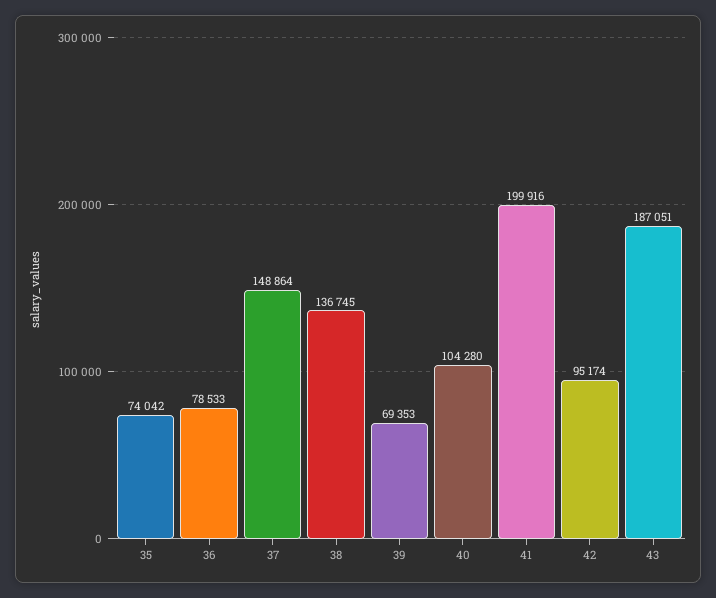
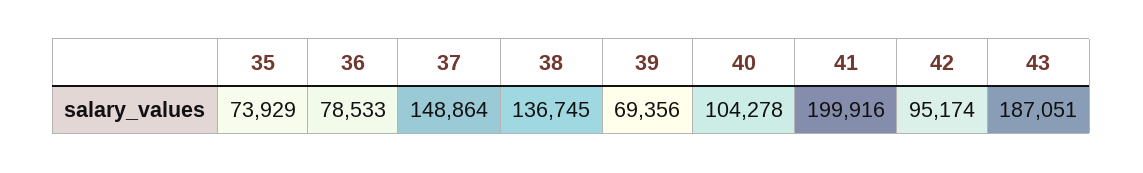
  {
-   "35": 74042,
+   "35": 73929,
    "36": 78533,
    "37": 148864,
    "38": 136745,
-   "39": 69353,
+   "39": 69356,
-   "40": 104280,
+   "40": 104278,
    "41": 199916,
    "42": 95174,
    "43": 187051
  }

